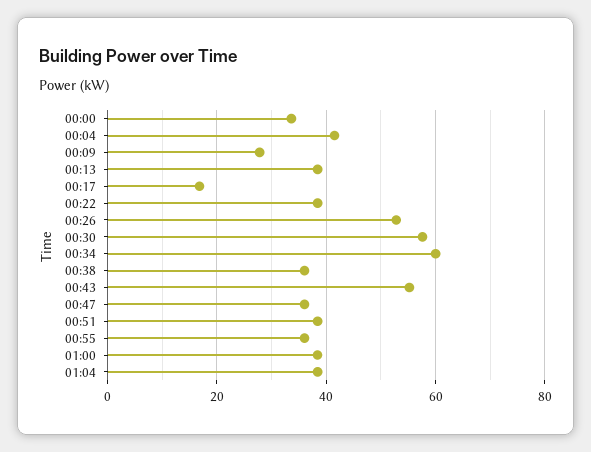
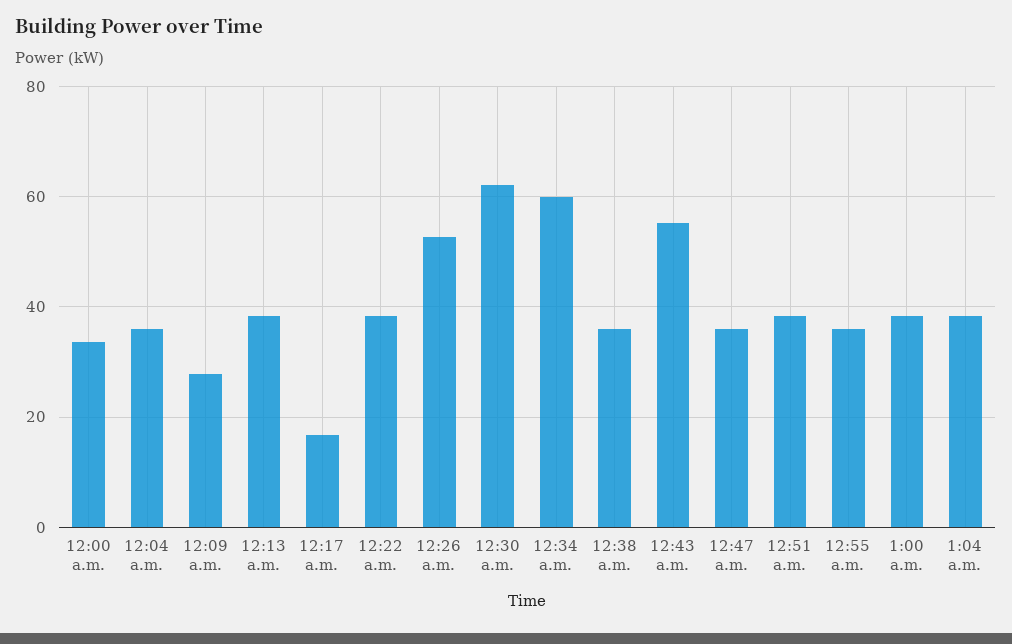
  {
    "00:00": 34,
-   "00:04": 42,
+   "00:04": 36,
    "00:09": 28,
    "00:13": 38,
    "00:17": 16,
    "00:22": 38,
    "00:26": 52,
-   "00:30": 58,
+   "00:30": 62,
    "00:34": 60,
    "00:38": 36,
    "00:43": 56,
    "00:47": 36,
    "00:51": 38,
    "00:55": 36,
    "01:00": 38,
    "01:04": 38
  }

